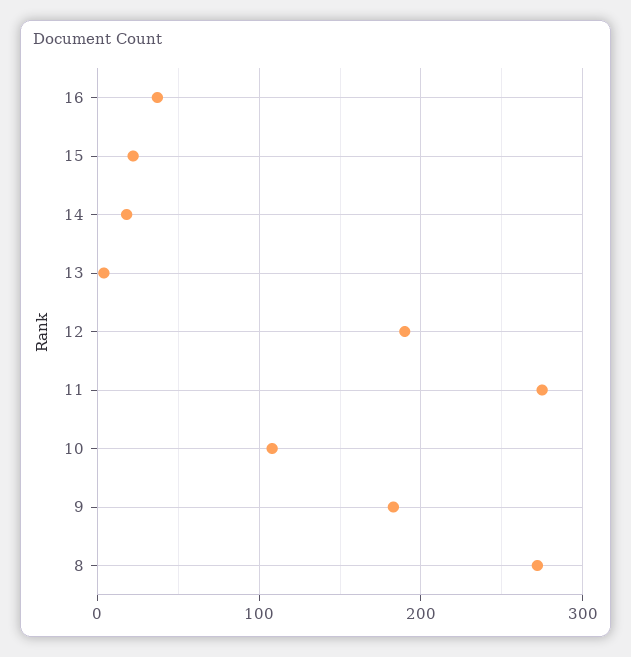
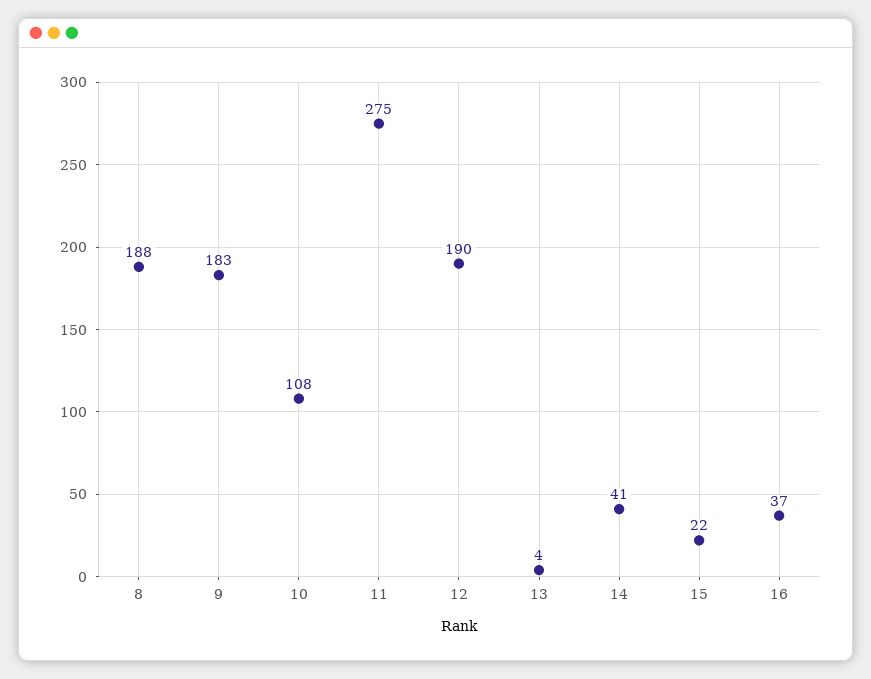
  {
    "16": 37,
    "15": 22,
-   "14": 20,
+   "14": 41,
    "13": 4,
    "12": 190,
    "11": 275,
    "10": 108,
    "9": 183,
-   "8": 270
+   "8": 188
  }

